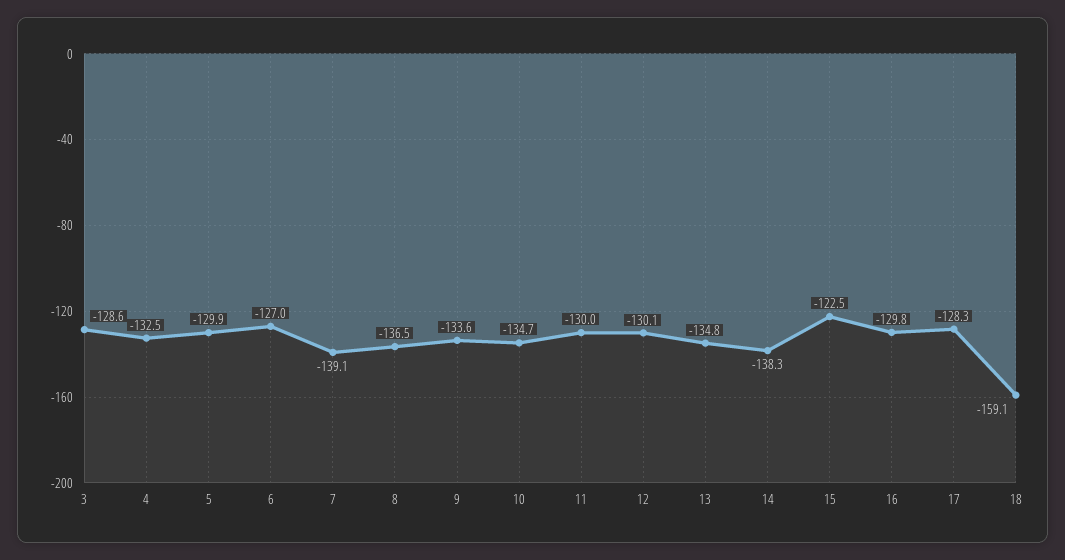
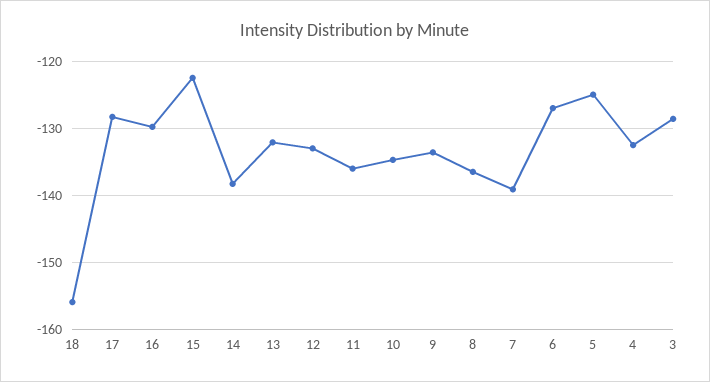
  {
    "3": -128.6,
    "4": -132.5,
-   "5": -129.9,
+   "5": -125,
    "6": -127,
    "7": -139.1,
    "8": -136.5,
    "9": -133.6,
    "10": -134.7,
-   "11": -130,
+   "11": -136,
-   "12": -130.1,
+   "12": -133,
-   "13": -134.8,
+   "13": -132,
    "14": -138.3,
    "15": -122.5,
    "16": -129.8,
    "17": -128.3,
-   "18": -159.1
+   "18": -156
  }

